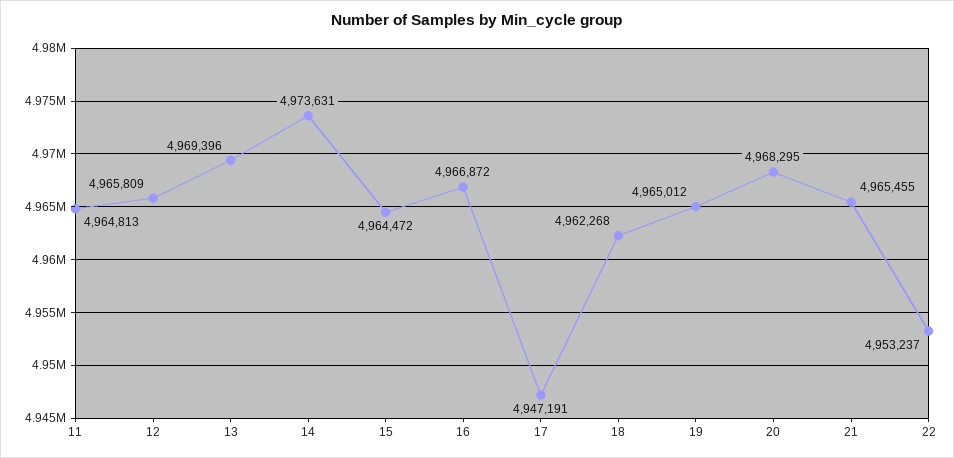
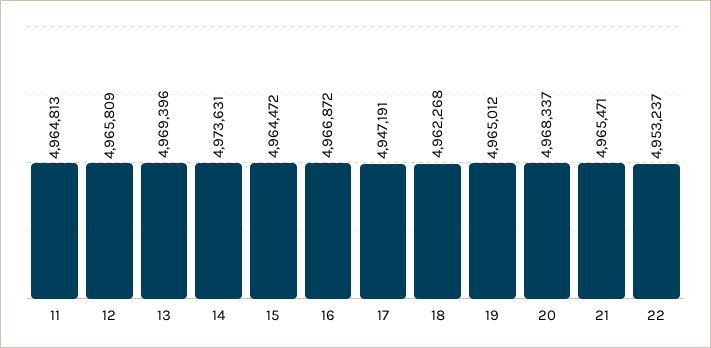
  {
    "11": 4964813,
    "12": 4965809,
    "13": 4969396,
    "14": 4973631,
    "15": 4964472,
    "16": 4966872,
    "17": 4947191,
    "18": 4962268,
    "19": 4965012,
-   "20": 4968295,
+   "20": 4968337,
-   "21": 4965455,
+   "21": 4965471,
    "22": 4953237
  }

